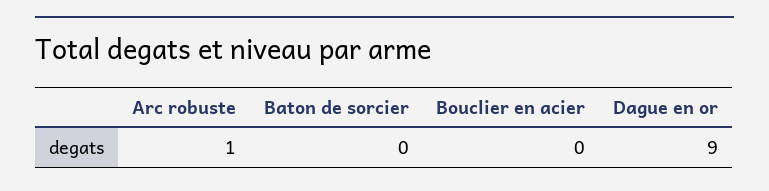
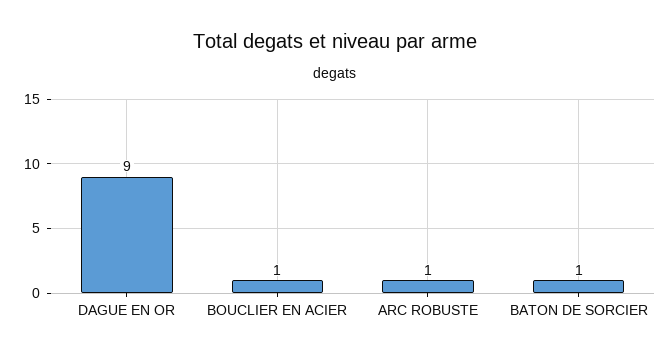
  {
    "Arc robuste": 1,
-   "Baton de sorcier": 0,
+   "Baton de sorcier": 1,
-   "Bouclier en acier": 0,
+   "Bouclier en acier": 1,
    "Dague en or": 9
  }

